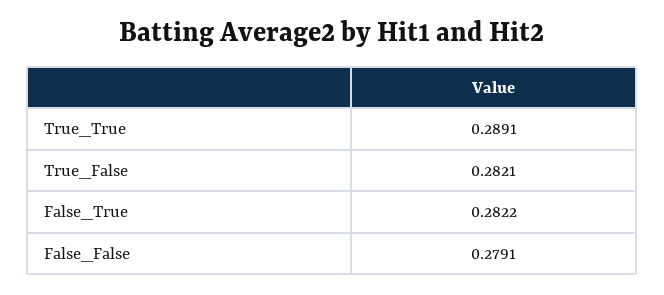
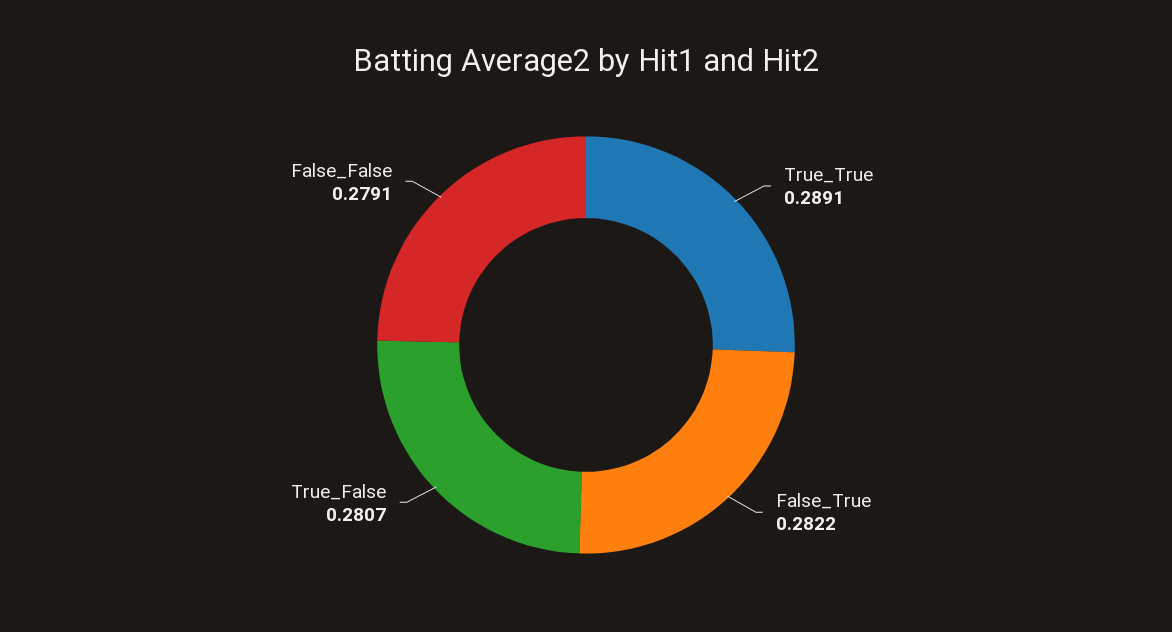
  {
    "True_True": 0.2891,
-   "True_False": 0.2821,
+   "True_False": 0.2807,
    "False_True": 0.2822,
    "False_False": 0.2791
  }

